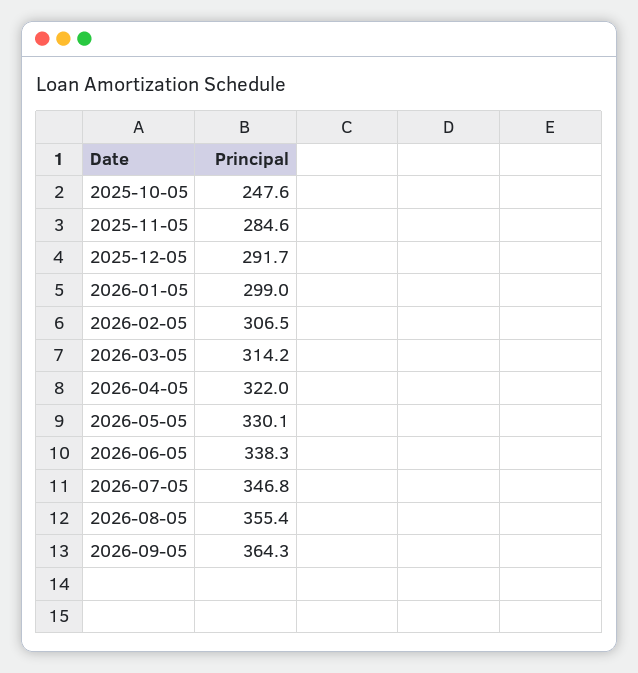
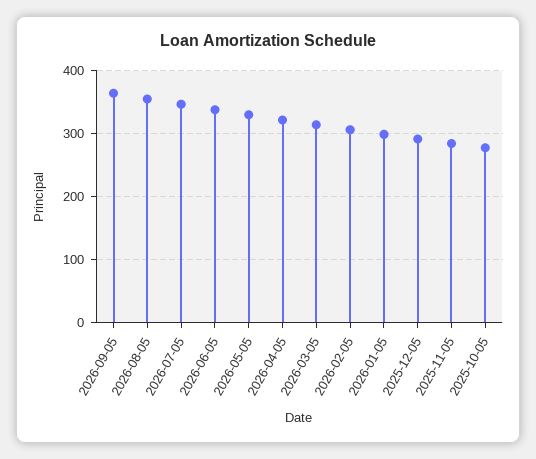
  {
-   "2025-10-05": 247.6,
+   "2025-10-05": 280,
    "2025-11-05": 284.6,
    "2025-12-05": 291.7,
    "2026-01-05": 299,
    "2026-02-05": 306.5,
    "2026-03-05": 314.2,
    "2026-04-05": 322,
    "2026-05-05": 330.1,
    "2026-06-05": 338.3,
    "2026-07-05": 346.8,
    "2026-08-05": 355.4,
    "2026-09-05": 364.3
  }

